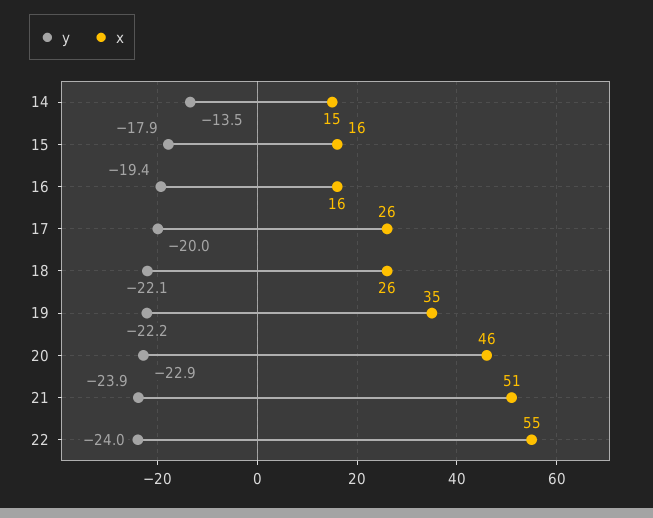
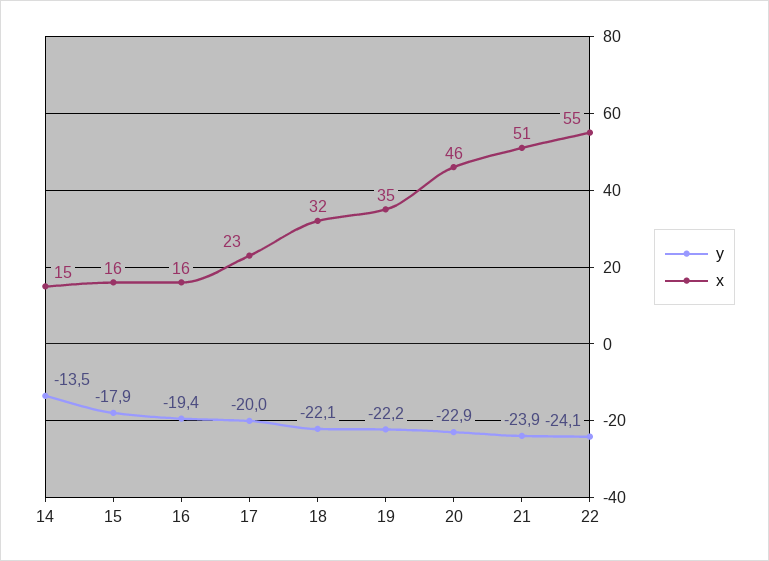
  {
    "y": {
      "14": -13.5,
      "15": -17.9,
      "16": -19.4,
      "17": -20,
      "18": -22.1,
      "19": -22.2,
      "20": -22.9,
      "21": -23.9,
-     "22": -24
+     "22": -24.1
    },
    "x": {
      "14": 15,
      "15": 16,
      "16": 16,
-     "17": 26,
+     "17": 23,
-     "18": 26,
+     "18": 32,
      "19": 35,
      "20": 46,
      "21": 51,
      "22": 55
    }
  }

